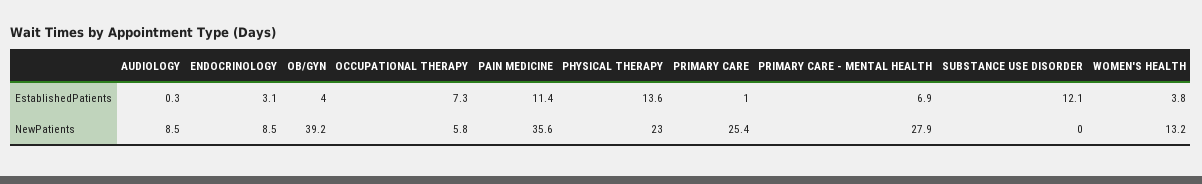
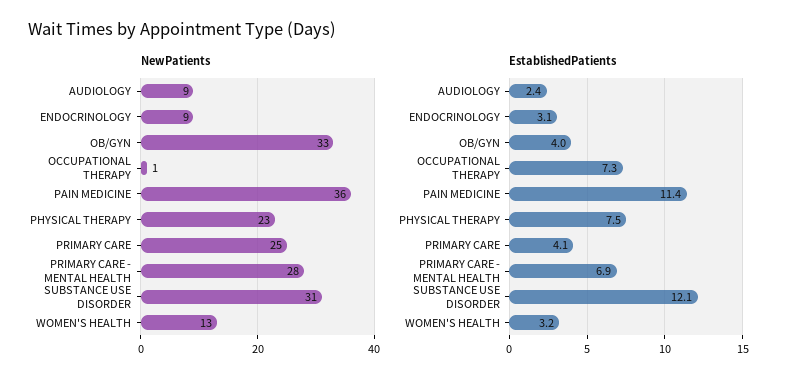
  {
    "EstablishedPatients": {
-     "AUDIOLOGY": 0.3,
+     "AUDIOLOGY": 2.4,
      "ENDOCRINOLOGY": 3.1,
      "OB/GYN": 4,
      "OCCUPATIONAL THERAPY": 7.3,
      "PAIN MEDICINE": 11.4,
-     "PHYSICAL THERAPY": 13.6,
+     "PHYSICAL THERAPY": 7.5,
-     "PRIMARY CARE": 1,
+     "PRIMARY CARE": 4.1,
      "PRIMARY CARE - MENTAL HEALTH": 6.9,
      "SUBSTANCE USE DISORDER": 12.1,
-     "WOMEN'S HEALTH": 3.8
+     "WOMEN'S HEALTH": 3.2
    },
    "NewPatients": {
      "AUDIOLOGY": 8.5,
      "ENDOCRINOLOGY": 8.5,
-     "OB/GYN": 39.2,
+     "OB/GYN": 33,
-     "OCCUPATIONAL THERAPY": 5.8,
+     "OCCUPATIONAL THERAPY": 1,
      "PAIN MEDICINE": 35.6,
      "PHYSICAL THERAPY": 23,
      "PRIMARY CARE": 25.4,
      "PRIMARY CARE - MENTAL HEALTH": 27.9,
-     "SUBSTANCE USE DISORDER": 0,
+     "SUBSTANCE USE DISORDER": 31,
      "WOMEN'S HEALTH": 13.2
    }
  }

